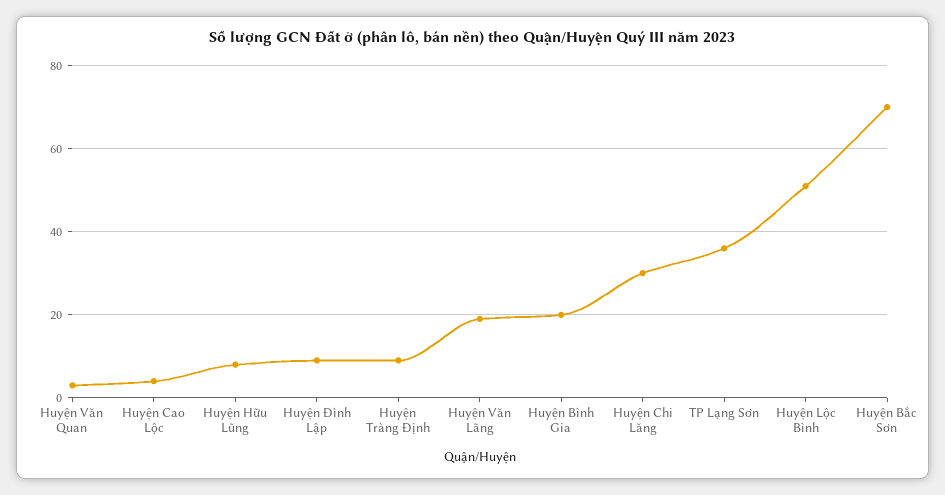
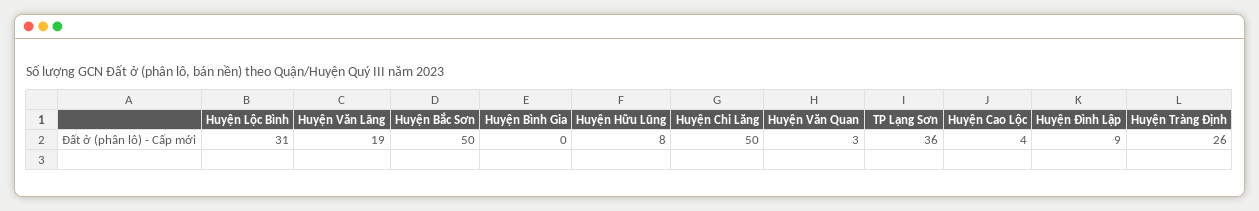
  {
    "Huyện Văn Quan": 3,
    "Huyện Cao Lộc": 4,
    "Huyện Hữu Lũng": 8,
    "Huyện Đình Lập": 9,
-   "Huyện Tràng Định": 10,
+   "Huyện Tràng Định": 26,
    "Huyện Văn Lãng": 19,
-   "Huyện Bình Gia": 20,
+   "Huyện Bình Gia": 0,
-   "Huyện Chi Lăng": 30,
+   "Huyện Chi Lăng": 50,
    "TP Lạng Sơn": 36,
-   "Huyện Lộc Bình": 50,
+   "Huyện Lộc Bình": 31,
-   "Huyện Bắc Sơn": 70
+   "Huyện Bắc Sơn": 50
  }

